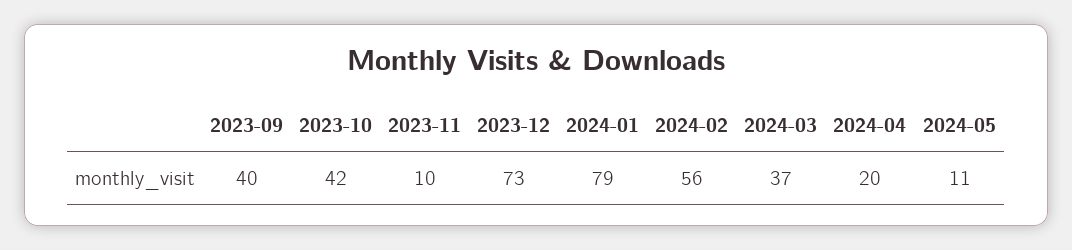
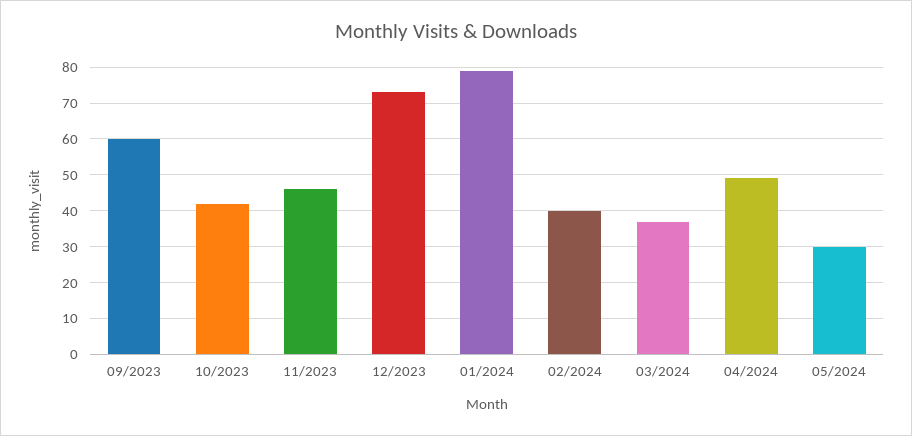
  {
-   "2023-09": 40,
+   "2023-09": 60,
    "2023-10": 42,
-   "2023-11": 10,
+   "2023-11": 45,
    "2023-12": 73,
    "2024-01": 79,
-   "2024-02": 56,
+   "2024-02": 40,
    "2024-03": 37,
-   "2024-04": 20,
+   "2024-04": 50,
-   "2024-05": 11
+   "2024-05": 30
  }

